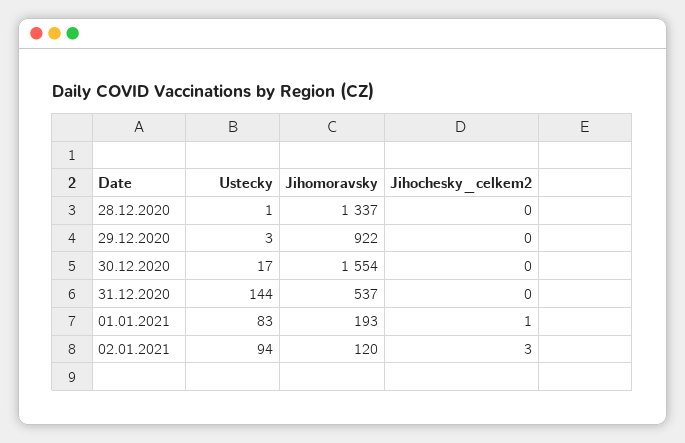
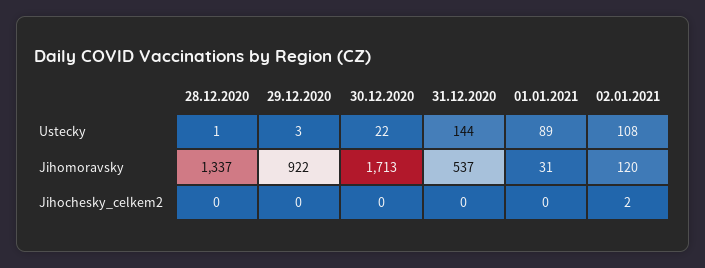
  {
    "Ustecky": {
      "28.12.2020": 1,
      "29.12.2020": 3,
-     "30.12.2020": 17,
+     "30.12.2020": 22,
      "31.12.2020": 144,
-     "01.01.2021": 83,
+     "01.01.2021": 89,
-     "02.01.2021": 94
+     "02.01.2021": 108
    },
    "Jihomoravsky": {
      "28.12.2020": 1337,
      "29.12.2020": 922,
-     "30.12.2020": 1554,
+     "30.12.2020": 1713,
      "31.12.2020": 537,
-     "01.01.2021": 193,
+     "01.01.2021": 31,
      "02.01.2021": 120
    },
    "Jihochesky_celkem2": {
      "28.12.2020": 0,
      "29.12.2020": 0,
      "30.12.2020": 0,
      "31.12.2020": 0,
-     "01.01.2021": 1,
+     "01.01.2021": 0,
-     "02.01.2021": 3
+     "02.01.2021": 2
    }
  }

